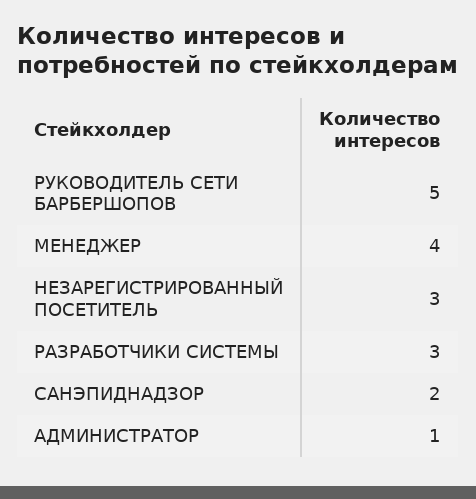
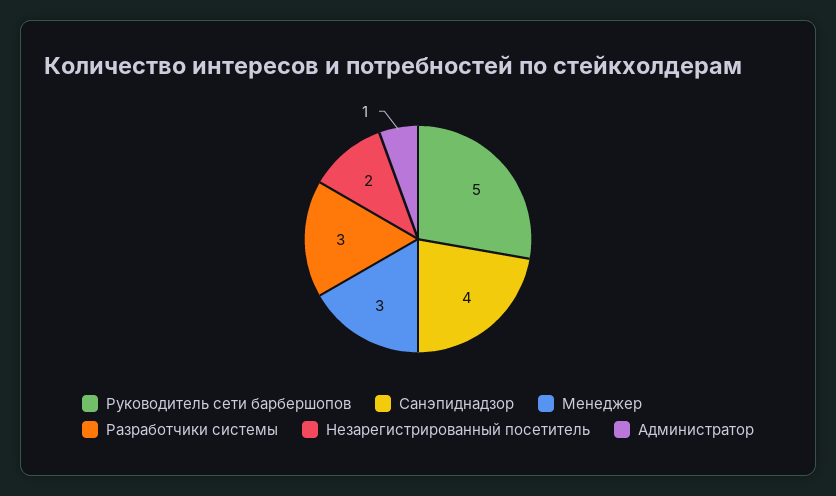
  {
    "РУКОВОДИТЕЛЬ СЕТИ БАРБЕРШОПОВ": 5,
-   "МЕНЕДЖЕР": 4,
+   "МЕНЕДЖЕР": 3,
-   "НЕЗАРЕГИСТРИРОВАННЫЙ ПОСЕТИТЕЛЬ": 3,
+   "НЕЗАРЕГИСТРИРОВАННЫЙ ПОСЕТИТЕЛЬ": 2,
    "РАЗРАБОТЧИКИ СИСТЕМЫ": 3,
-   "САНЭПИДНАДЗОР": 2,
+   "САНЭПИДНАДЗОР": 4,
    "АДМИНИСТРАТОР": 1
  }

